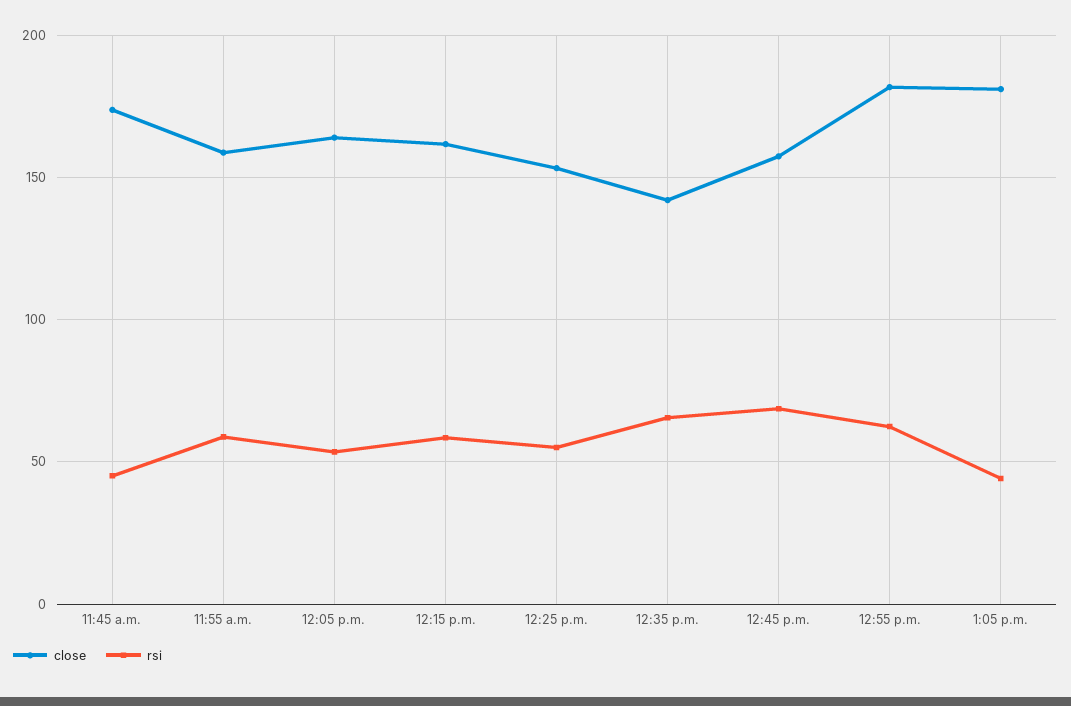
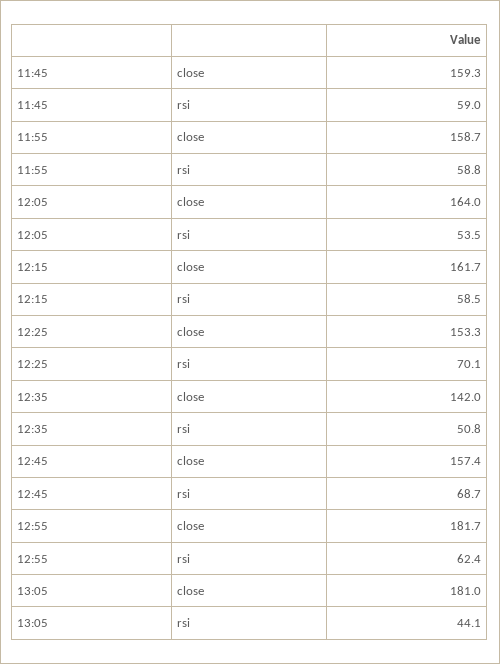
  {
    "close": {
-     "11:45 a.m.": 175,
+     "11:45 a.m.": 159.3,
      "11:55 a.m.": 158.7,
      "12:05 p.m.": 164,
      "12:15 p.m.": 161.7,
      "12:25 p.m.": 153.3,
      "12:35 p.m.": 142,
      "12:45 p.m.": 157.4,
      "12:55 p.m.": 181.7,
      "1:05 p.m.": 181
    },
    "rsi": {
-     "11:45 a.m.": 45,
+     "11:45 a.m.": 59,
      "11:55 a.m.": 58.8,
      "12:05 p.m.": 53.5,
      "12:15 p.m.": 58.5,
-     "12:25 p.m.": 55,
+     "12:25 p.m.": 70.1,
-     "12:35 p.m.": 65,
+     "12:35 p.m.": 50.8,
      "12:45 p.m.": 68.7,
      "12:55 p.m.": 62.4,
      "1:05 p.m.": 44.1
    }
  }

